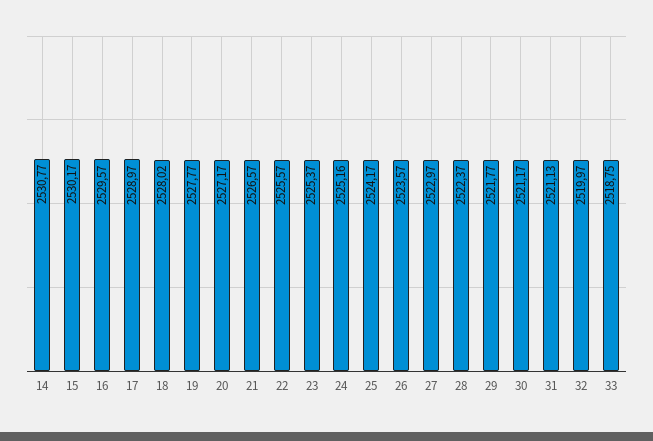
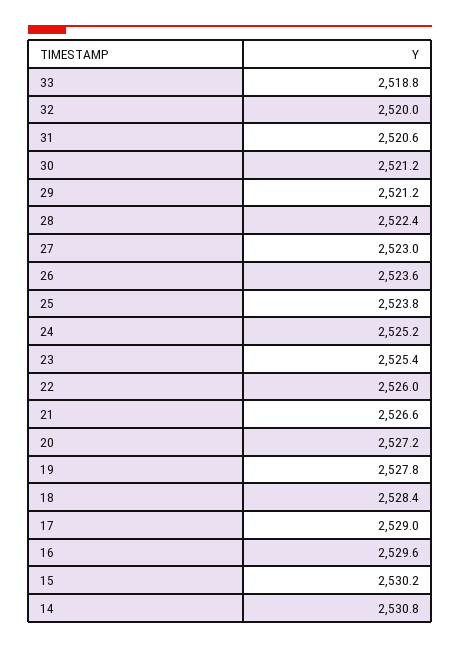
  {
    "14": 2530.77,
    "15": 2530.17,
    "16": 2529.57,
    "17": 2528.97,
-   "18": 2528.02,
+   "18": 2528.4,
    "19": 2527.77,
    "20": 2527.17,
    "21": 2526.57,
-   "22": 2525.57,
+   "22": 2526,
    "23": 2525.37,
    "24": 2525.16,
-   "25": 2524.17,
+   "25": 2523.8,
    "26": 2523.57,
    "27": 2522.97,
    "28": 2522.37,
-   "29": 2521.77,
+   "29": 2521.2,
    "30": 2521.17,
-   "31": 2521.13,
+   "31": 2520.6,
    "32": 2519.97,
    "33": 2518.75
  }

